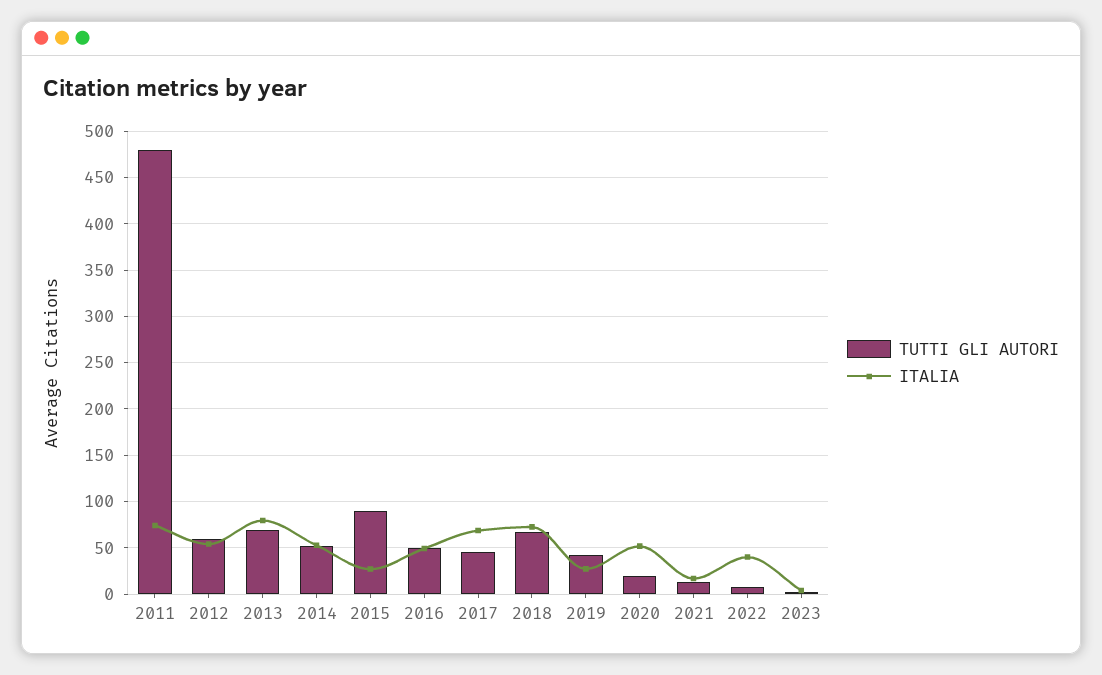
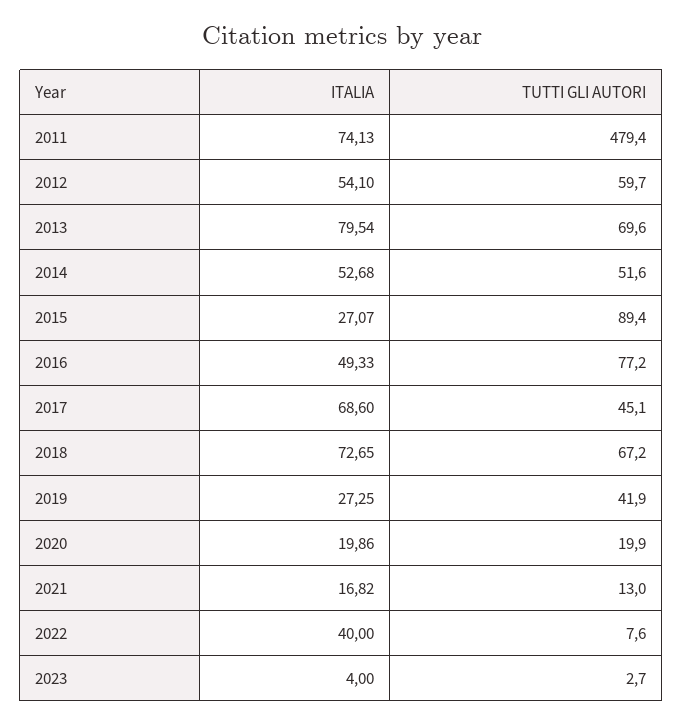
  {
    "TUTTI GLI AUTORI": {
      "2011": 479.4,
      "2012": 59.7,
      "2013": 69.6,
      "2014": 51.6,
      "2015": 89.4,
-     "2016": 50,
+     "2016": 77.2,
      "2017": 45.1,
      "2018": 67.2,
      "2019": 41.9,
      "2020": 19.9,
      "2021": 13,
      "2022": 7.6,
      "2023": 2.7
    },
    "ITALIA": {
      "2011": 74.13,
      "2012": 54.1,
      "2013": 79.54,
      "2014": 52.68,
      "2015": 27.07,
      "2016": 49.33,
      "2017": 68.6,
      "2018": 72.65,
      "2019": 27.25,
-     "2020": 50,
+     "2020": 19.86,
      "2021": 16.82,
      "2022": 40,
      "2023": 4
    }
  }

